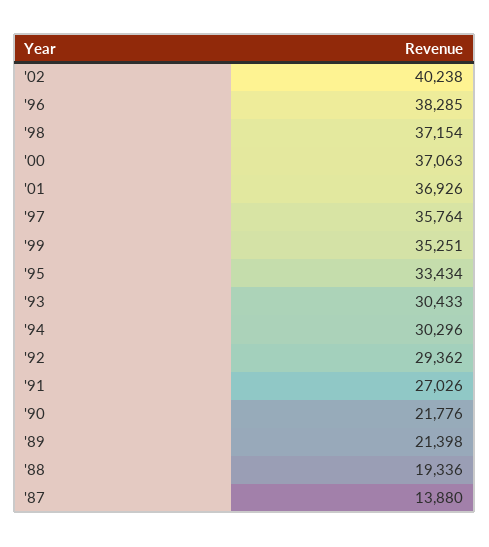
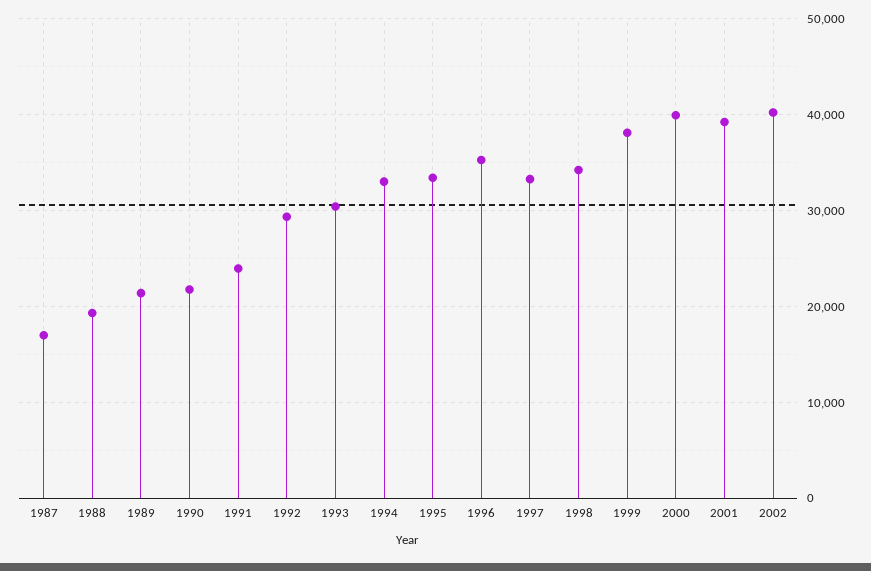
  {
    "'02": 40238,
-   "'96": 38285,
+   "'96": 35000,
-   "'98": 37154,
+   "'98": 34000,
-   "'00": 37063,
+   "'00": 40000,
-   "'01": 36926,
+   "'01": 39000,
-   "'97": 35764,
+   "'97": 33000,
-   "'99": 35251,
+   "'99": 38000,
    "'95": 33434,
    "'93": 30433,
-   "'94": 30296,
+   "'94": 33000,
    "'92": 29362,
-   "'91": 27026,
+   "'91": 24000,
    "'90": 21776,
    "'89": 21398,
    "'88": 19336,
-   "'87": 13880
+   "'87": 17000
  }

